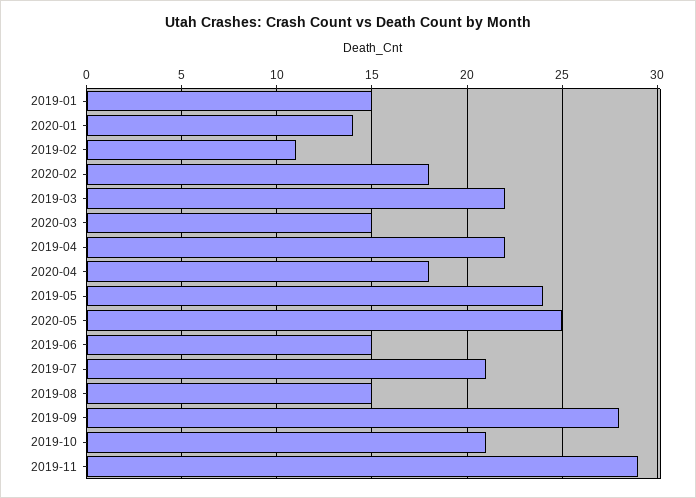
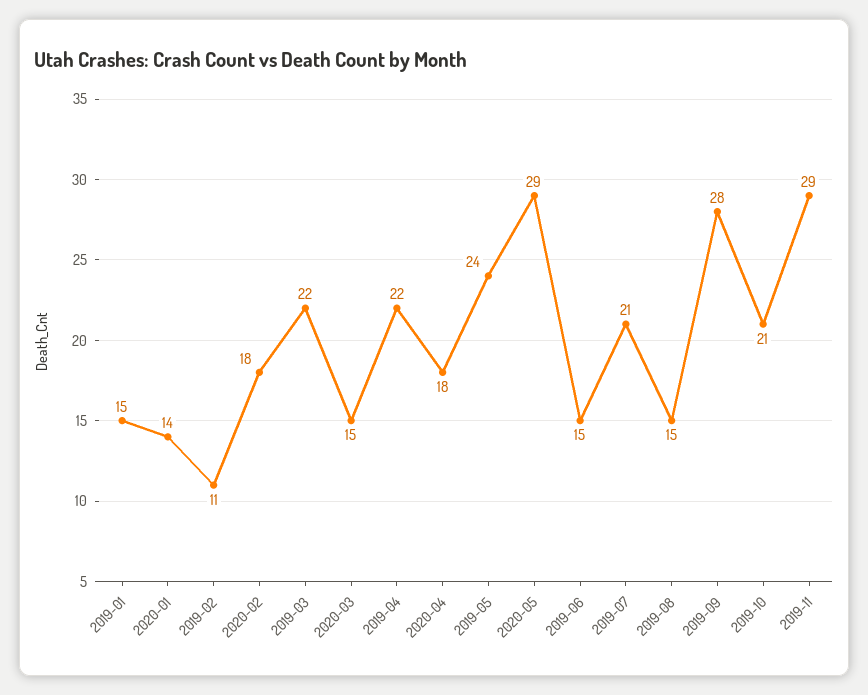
  {
    "2019-01": 15,
    "2020-01": 14,
    "2019-02": 11,
    "2020-02": 18,
    "2019-03": 22,
    "2020-03": 15,
    "2019-04": 22,
    "2020-04": 18,
    "2019-05": 24,
-   "2020-05": 25,
+   "2020-05": 29,
    "2019-06": 15,
    "2019-07": 21,
    "2019-08": 15,
    "2019-09": 28,
    "2019-10": 21,
    "2019-11": 29
  }

